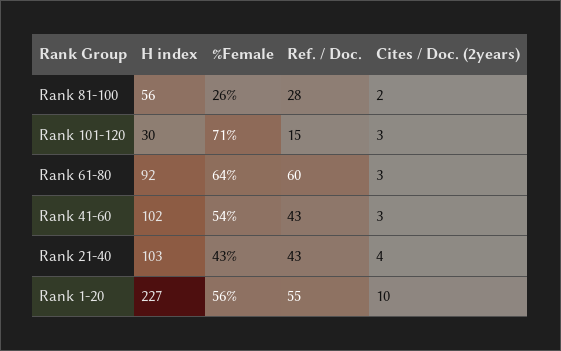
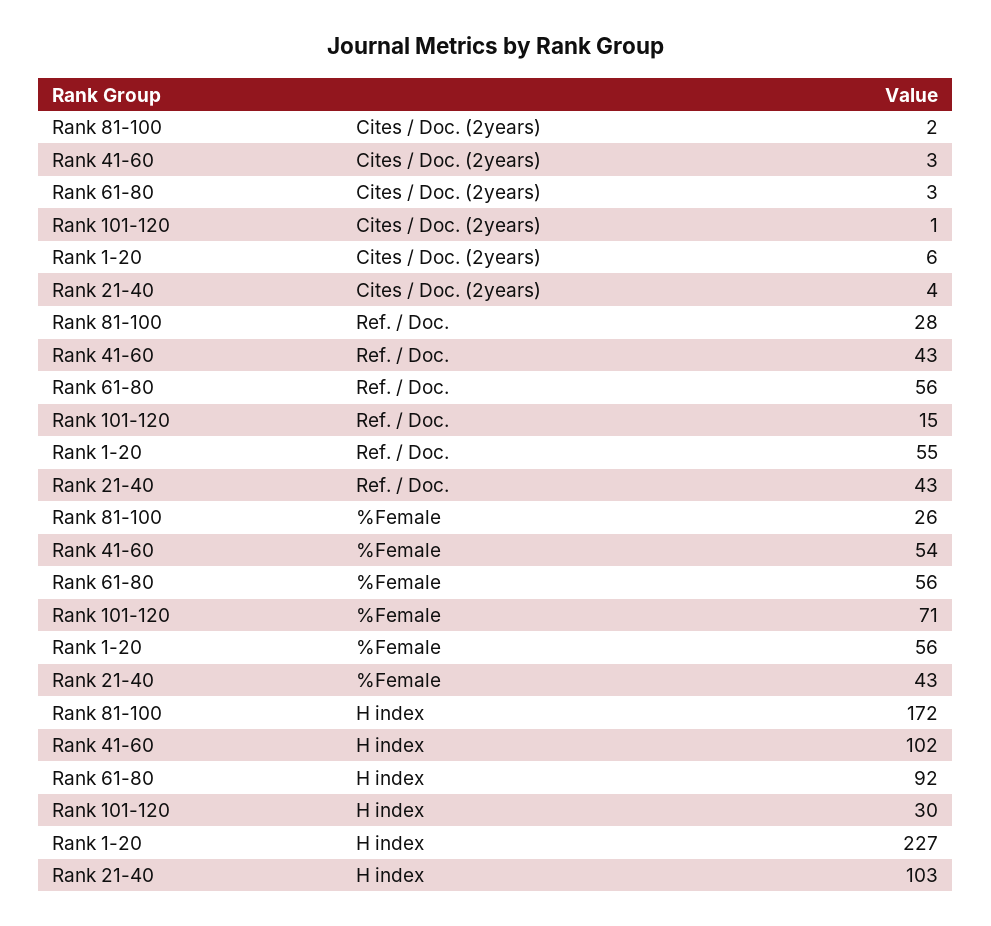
  {
    "H index": {
-     "Rank 81-100": 56,
+     "Rank 81-100": 172,
      "Rank 101-120": 30,
      "Rank 61-80": 92,
      "Rank 41-60": 102,
      "Rank 21-40": 103,
      "Rank 1-20": 227
    },
    "%Female": {
      "Rank 81-100": 26,
      "Rank 101-120": 71,
-     "Rank 61-80": 64,
+     "Rank 61-80": 56,
      "Rank 41-60": 54,
      "Rank 21-40": 43,
      "Rank 1-20": 56
    },
    "Ref. / Doc.": {
      "Rank 81-100": 28,
      "Rank 101-120": 15,
-     "Rank 61-80": 60,
+     "Rank 61-80": 56,
      "Rank 41-60": 43,
      "Rank 21-40": 43,
      "Rank 1-20": 55
    },
    "Cites / Doc. (2years)": {
      "Rank 81-100": 2,
-     "Rank 101-120": 3,
+     "Rank 101-120": 1,
      "Rank 61-80": 3,
      "Rank 41-60": 3,
      "Rank 21-40": 4,
-     "Rank 1-20": 10
+     "Rank 1-20": 6
    }
  }

